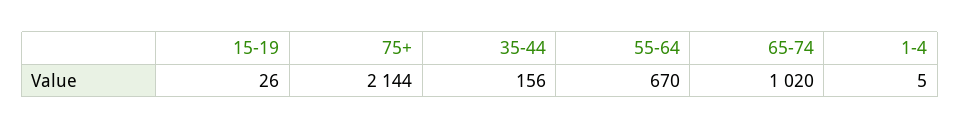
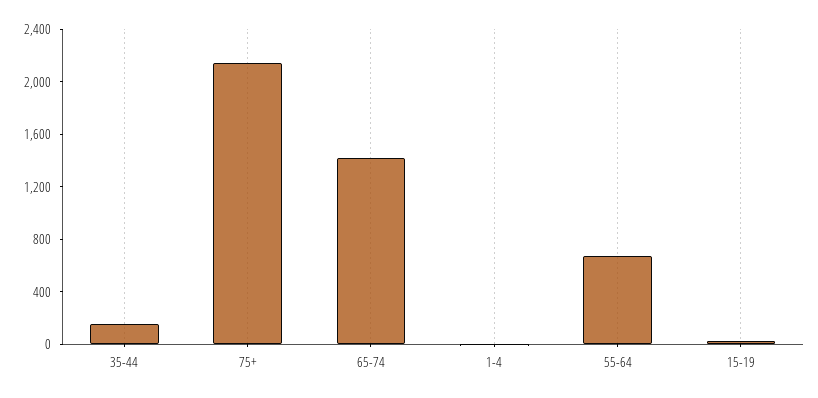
  {
    "15-19": 26,
    "75+": 2144,
    "35-44": 156,
    "55-64": 670,
-   "65-74": 1020,
+   "65-74": 1400,
    "1-4": 5
  }

